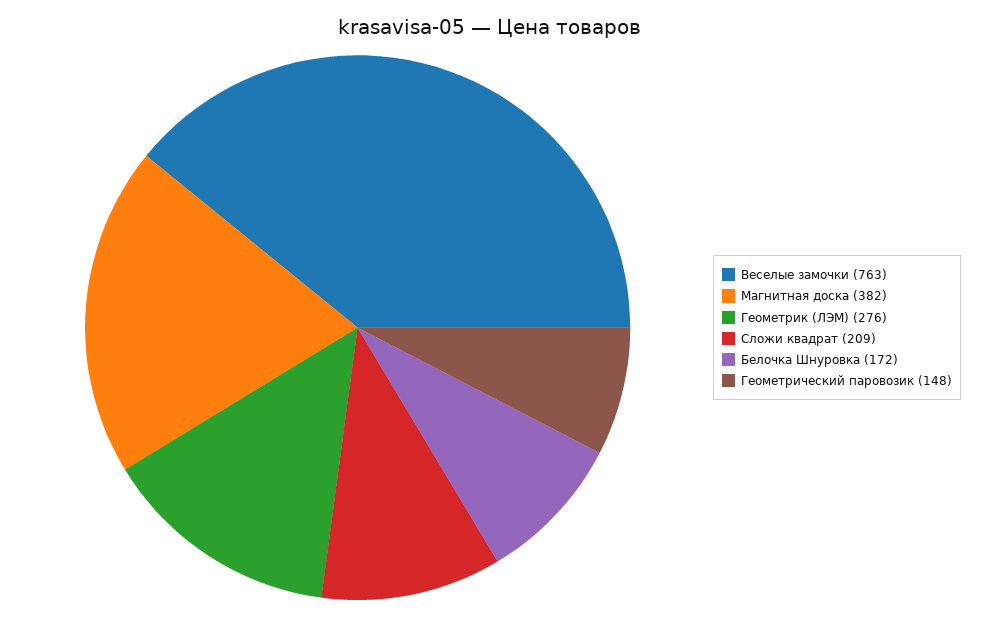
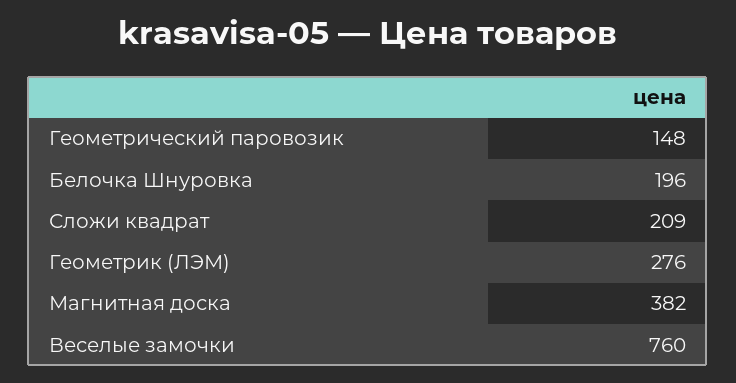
  {
-   "Веселые замочки": 763,
+   "Веселые замочки": 760,
    "Магнитная доска": 382,
    "Геометрик (ЛЭМ)": 276,
    "Сложи квадрат": 209,
-   "Белочка Шнуровка": 172,
+   "Белочка Шнуровка": 196,
    "Геометрический паровозик": 148
  }

